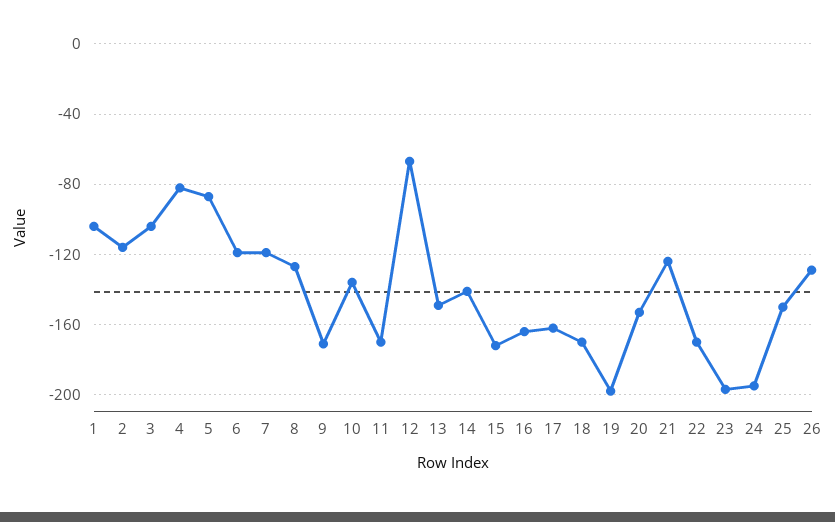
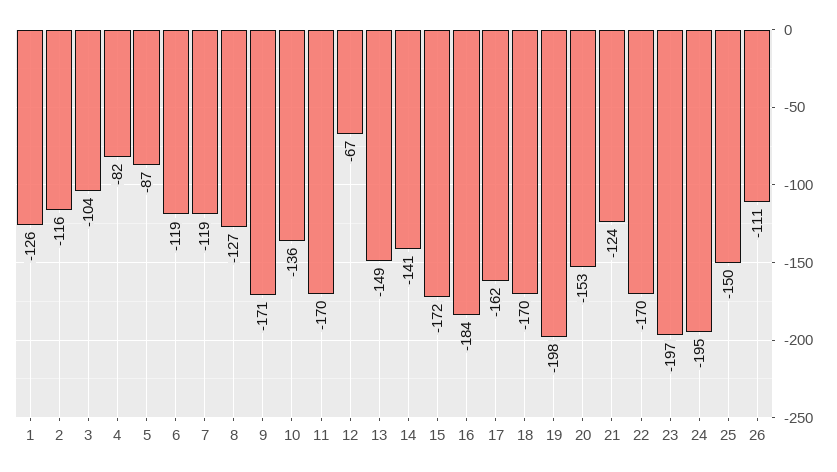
  {
-   "1": -105,
+   "1": -126,
    "2": -116,
    "3": -104,
    "4": -82,
    "5": -87,
    "6": -119,
    "7": -119,
    "8": -127,
    "9": -171,
    "10": -136,
    "11": -170,
    "12": -67,
    "13": -149,
    "14": -141,
    "15": -172,
-   "16": -165,
+   "16": -184,
    "17": -162,
    "18": -170,
    "19": -198,
    "20": -153,
    "21": -124,
    "22": -170,
    "23": -197,
    "24": -195,
    "25": -150,
-   "26": -130
+   "26": -111
  }

